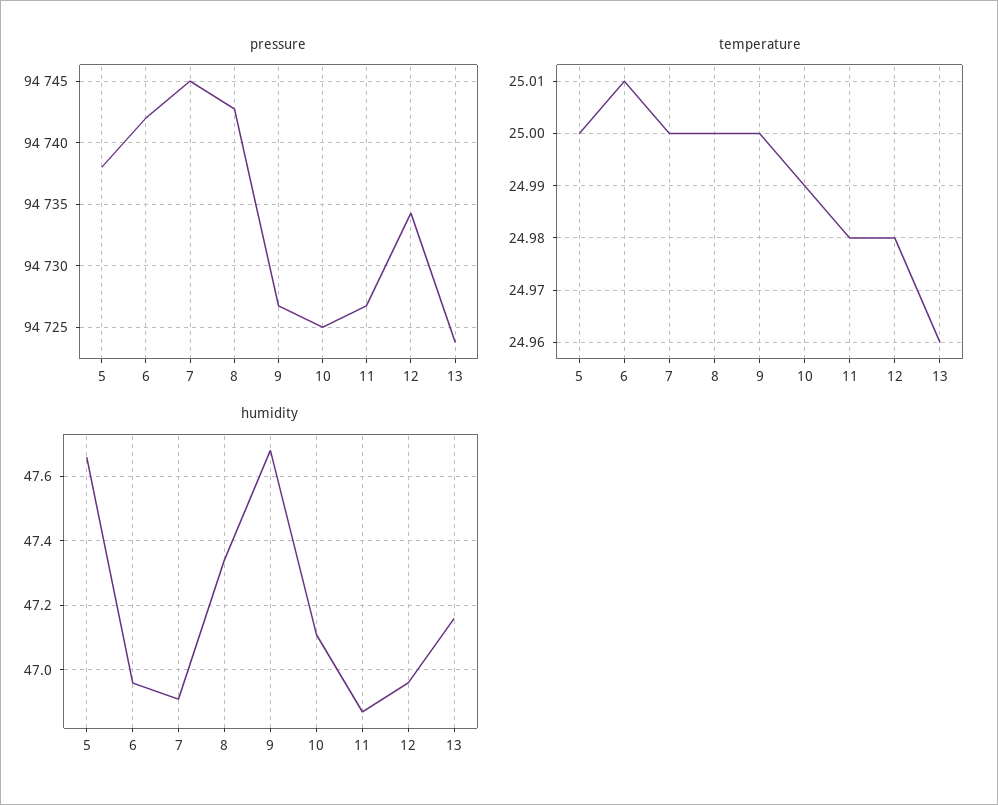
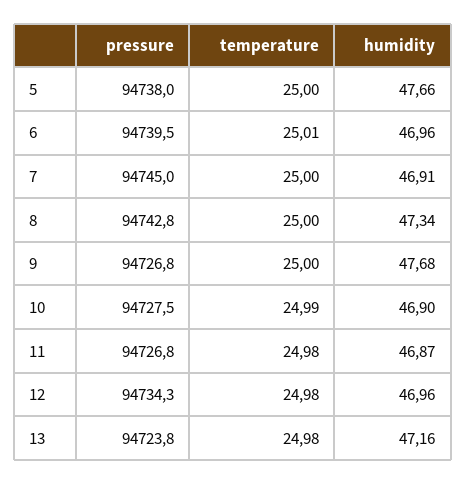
  {
    "pressure": {
      "5": 94738,
-     "6": 94742,
+     "6": 94739.5,
      "7": 94745,
      "8": 94742.8,
      "9": 94726.8,
-     "10": 94725,
+     "10": 94727.5,
      "11": 94726.8,
      "12": 94734.3,
      "13": 94723.8
    },
    "temperature": {
      "5": 25,
      "6": 25.01,
      "7": 25,
      "8": 25,
      "9": 25,
      "10": 24.99,
      "11": 24.98,
      "12": 24.98,
-     "13": 24.96
+     "13": 24.98
    },
    "humidity": {
      "5": 47.66,
      "6": 46.96,
      "7": 46.91,
      "8": 47.34,
      "9": 47.68,
-     "10": 47.1,
+     "10": 46.9,
      "11": 46.87,
      "12": 46.96,
      "13": 47.16
    }
  }

